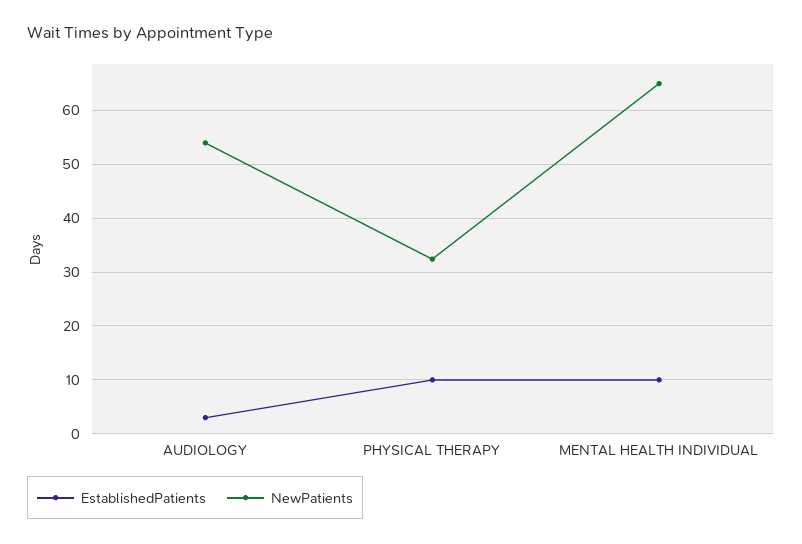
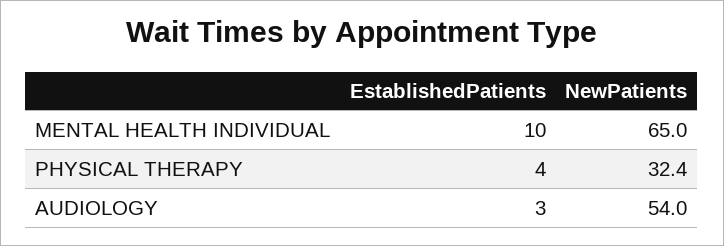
  {
    "EstablishedPatients": {
      "AUDIOLOGY": 3,
-     "PHYSICAL THERAPY": 10,
+     "PHYSICAL THERAPY": 4,
      "MENTAL HEALTH INDIVIDUAL": 10
    },
    "NewPatients": {
      "AUDIOLOGY": 54,
      "PHYSICAL THERAPY": 32.4,
      "MENTAL HEALTH INDIVIDUAL": 65
    }
  }

